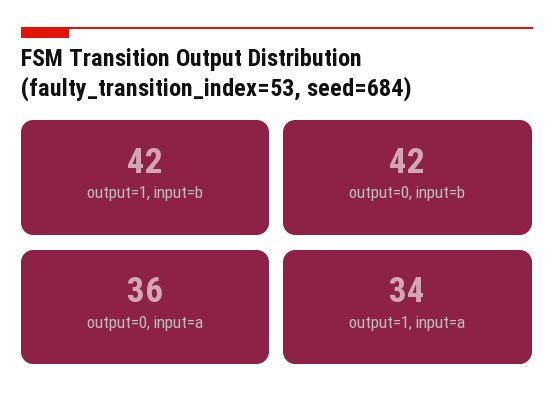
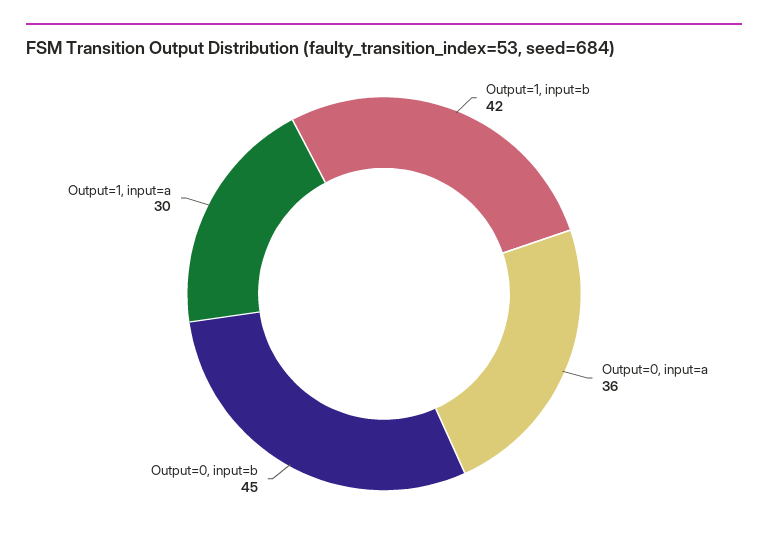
  {
    "output=1, input=b": 42,
-   "output=0, input=b": 42,
+   "output=0, input=b": 45,
    "output=0, input=a": 36,
-   "output=1, input=a": 34
+   "output=1, input=a": 30
  }

